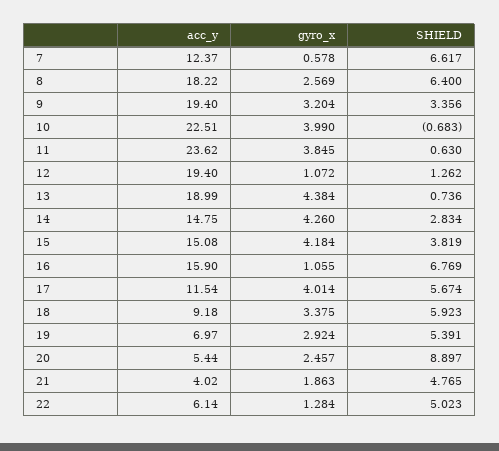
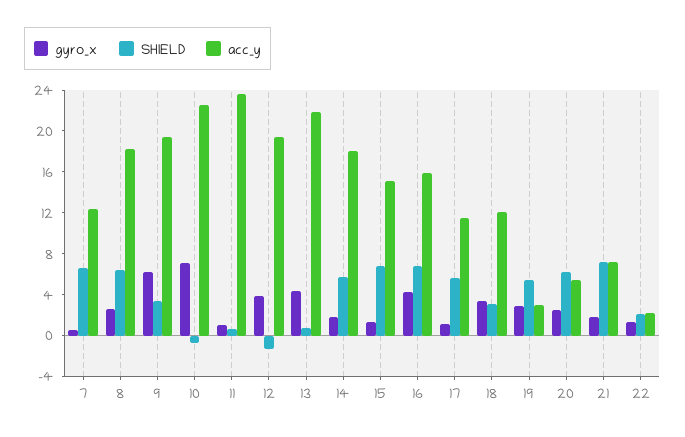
  {
    "acc_y": {
      "7": 12.37,
      "8": 18.22,
      "9": 19.4,
      "10": 22.51,
      "11": 23.62,
      "12": 19.4,
-     "13": 18.99,
+     "13": 22,
-     "14": 14.75,
+     "14": 18,
      "15": 15.08,
      "16": 15.9,
      "17": 11.54,
-     "18": 9.18,
+     "18": 12,
-     "19": 6.97,
+     "19": 3,
      "20": 5.44,
-     "21": 4.02,
+     "21": 7,
-     "22": 6.14
+     "22": 2
    },
    "gyro_x": {
      "7": 0.578,
      "8": 2.569,
-     "9": 3.204,
+     "9": 6,
-     "10": 3.99,
+     "10": 7,
-     "11": 3.845,
+     "11": 1,
-     "12": 1.072,
+     "12": 4,
      "13": 4.384,
-     "14": 4.26,
+     "14": 2,
-     "15": 4.184,
+     "15": 1,
-     "16": 1.055,
+     "16": 4,
-     "17": 4.014,
+     "17": 1,
      "18": 3.375,
      "19": 2.924,
      "20": 2.457,
      "21": 1.863,
      "22": 1.284
    },
    "SHIELD": {
      "7": 6.617,
      "8": 6.4,
      "9": 3.356,
      "10": -0.683,
      "11": 0.63,
-     "12": 1.262,
+     "12": -1,
      "13": 0.736,
-     "14": 2.834,
+     "14": 6,
-     "15": 3.819,
+     "15": 7,
      "16": 6.769,
      "17": 5.674,
-     "18": 5.923,
+     "18": 3,
      "19": 5.391,
-     "20": 8.897,
+     "20": 6,
-     "21": 4.765,
+     "21": 7,
-     "22": 5.023
+     "22": 2
    }
  }

